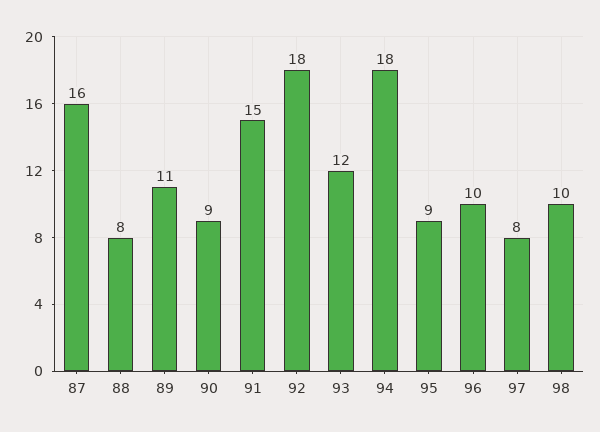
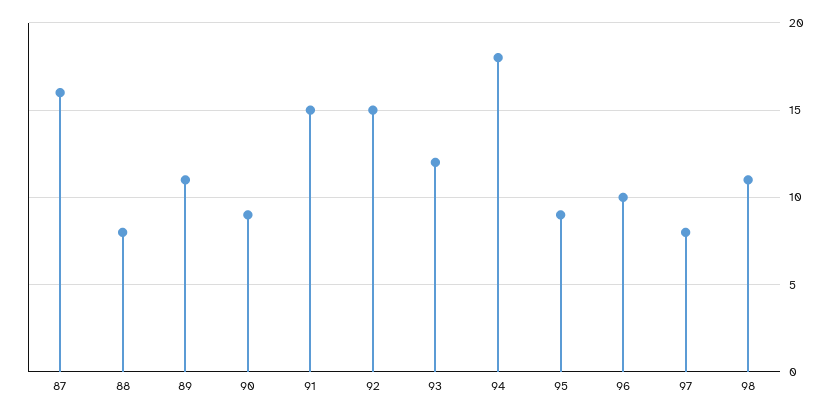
  {
    "87": 16,
    "88": 8,
    "89": 11,
    "90": 9,
    "91": 15,
-   "92": 18,
+   "92": 15,
    "93": 12,
    "94": 18,
    "95": 9,
    "96": 10,
    "97": 8,
-   "98": 10
+   "98": 11
  }

